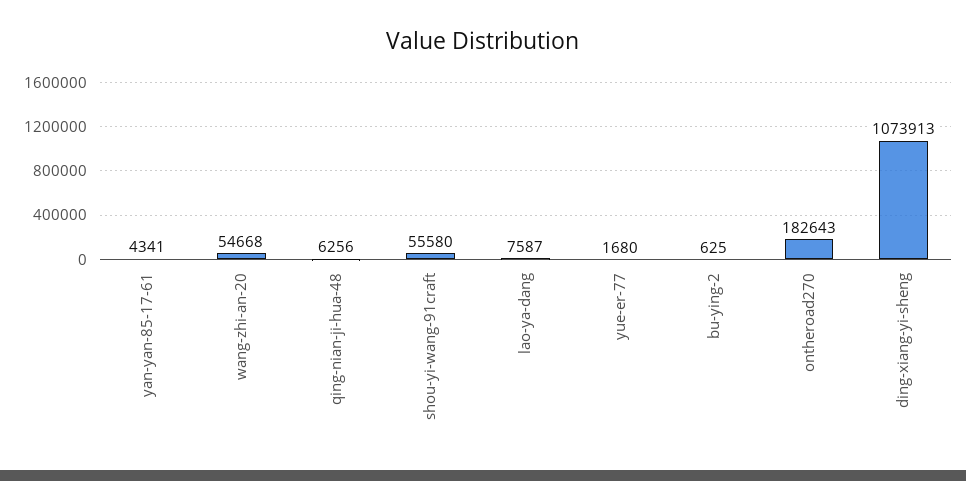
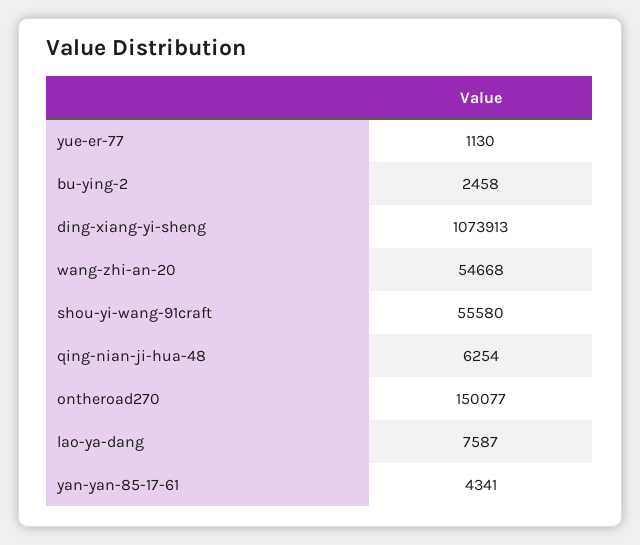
  {
    "yan-yan-85-17-61": 4341,
    "wang-zhi-an-20": 54668,
-   "qing-nian-ji-hua-48": 6256,
+   "qing-nian-ji-hua-48": 6254,
    "shou-yi-wang-91craft": 55580,
    "lao-ya-dang": 7587,
-   "yue-er-77": 1680,
+   "yue-er-77": 1130,
-   "bu-ying-2": 625,
+   "bu-ying-2": 2458,
-   "ontheroad270": 182643,
+   "ontheroad270": 150077,
    "ding-xiang-yi-sheng": 1073913
  }

